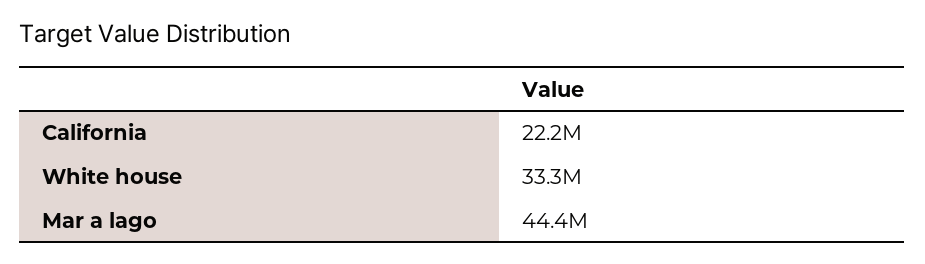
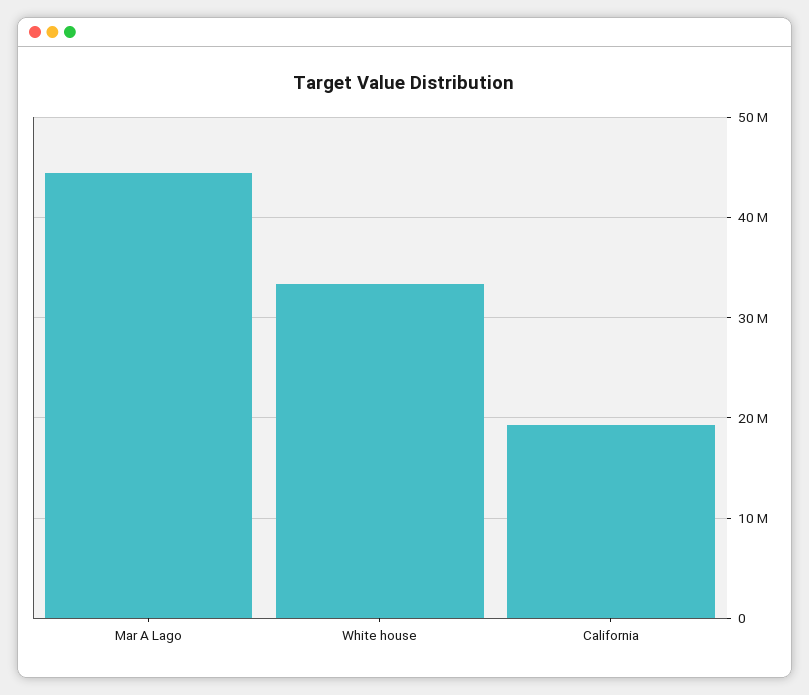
  {
-   "California": 22200000,
+   "California": 19000000,
    "White house": 33300000,
    "Mar a lago": 44400000
  }

